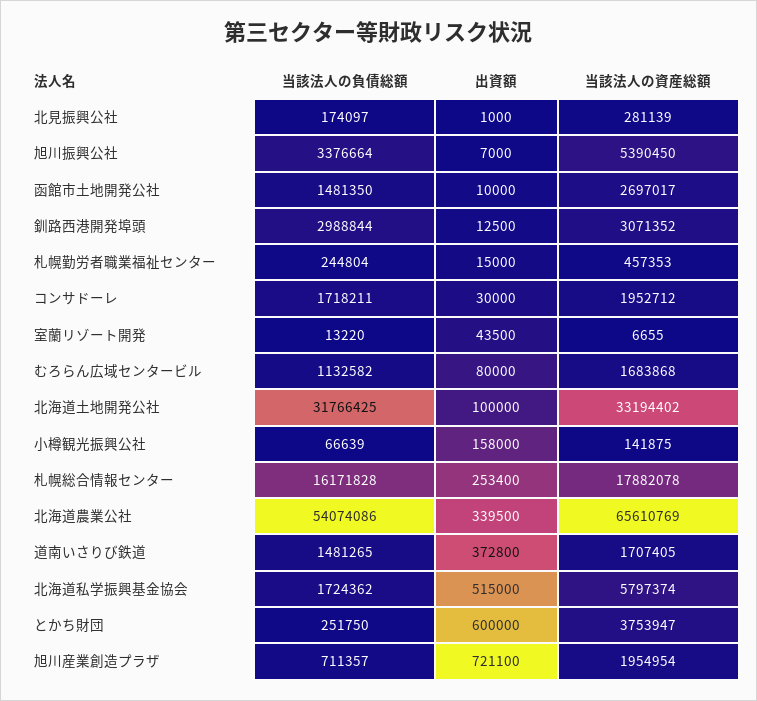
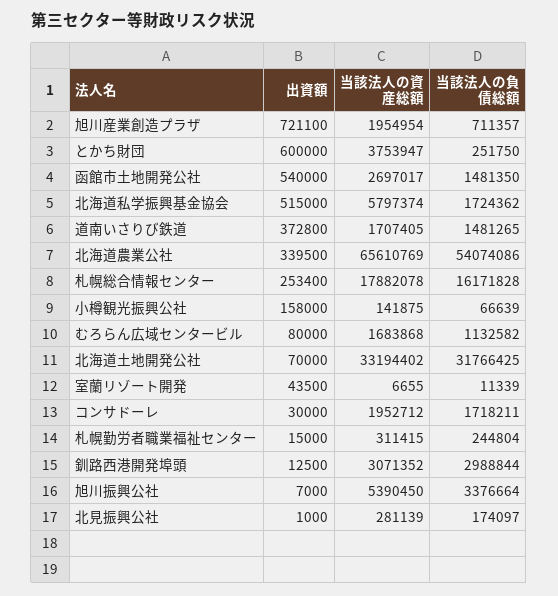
  {
    "当該法人の負債総額": {
      "北見振興公社": 174097,
      "旭川振興公社": 3376664,
      "函館市土地開発公社": 1481350,
      "釧路西港開発埠頭": 2988844,
      "札幌勤労者職業福祉センター": 244804,
      "コンサドーレ": 1718211,
-     "室蘭リゾート開発": 13220,
+     "室蘭リゾート開発": 11339,
      "むろらん広域センタービル": 1132582,
      "北海道土地開発公社": 31766425,
      "小樽観光振興公社": 66639,
      "札幌総合情報センター": 16171828,
      "北海道農業公社": 54074086,
      "道南いさりび鉄道": 1481265,
      "北海道私学振興基金協会": 1724362,
      "とかち財団": 251750,
      "旭川産業創造プラザ": 711357
    },
    "出資額": {
      "北見振興公社": 1000,
      "旭川振興公社": 7000,
-     "函館市土地開発公社": 10000,
+     "函館市土地開発公社": 540000,
      "釧路西港開発埠頭": 12500,
      "札幌勤労者職業福祉センター": 15000,
      "コンサドーレ": 30000,
      "室蘭リゾート開発": 43500,
      "むろらん広域センタービル": 80000,
-     "北海道土地開発公社": 100000,
+     "北海道土地開発公社": 70000,
      "小樽観光振興公社": 158000,
      "札幌総合情報センター": 253400,
      "北海道農業公社": 339500,
      "道南いさりび鉄道": 372800,
      "北海道私学振興基金協会": 515000,
      "とかち財団": 600000,
      "旭川産業創造プラザ": 721100
    },
    "当該法人の資産総額": {
      "北見振興公社": 281139,
      "旭川振興公社": 5390450,
      "函館市土地開発公社": 2697017,
      "釧路西港開発埠頭": 3071352,
-     "札幌勤労者職業福祉センター": 457353,
+     "札幌勤労者職業福祉センター": 311415,
      "コンサドーレ": 1952712,
      "室蘭リゾート開発": 6655,
      "むろらん広域センタービル": 1683868,
      "北海道土地開発公社": 33194402,
      "小樽観光振興公社": 141875,
      "札幌総合情報センター": 17882078,
      "北海道農業公社": 65610769,
      "道南いさりび鉄道": 1707405,
      "北海道私学振興基金協会": 5797374,
      "とかち財団": 3753947,
      "旭川産業創造プラザ": 1954954
    }
  }

